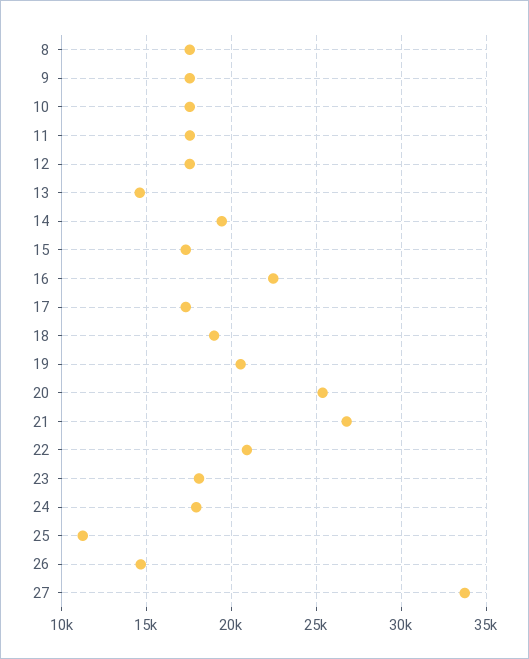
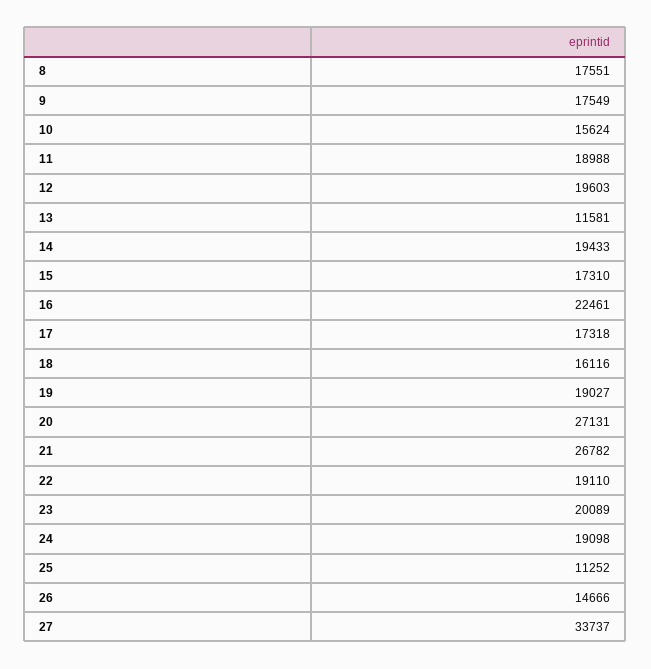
  {
    "8": 17551,
    "9": 17549,
-   "10": 17500,
+   "10": 15624,
-   "11": 17500,
+   "11": 18988,
-   "12": 17500,
+   "12": 19603,
-   "13": 14500,
+   "13": 11581,
    "14": 19433,
    "15": 17310,
    "16": 22461,
    "17": 17318,
-   "18": 19000,
+   "18": 16116,
-   "19": 20500,
+   "19": 19027,
-   "20": 25500,
+   "20": 27131,
    "21": 26782,
-   "22": 21000,
+   "22": 19110,
-   "23": 18000,
+   "23": 20089,
-   "24": 18000,
+   "24": 19098,
    "25": 11252,
    "26": 14666,
    "27": 33737
  }

